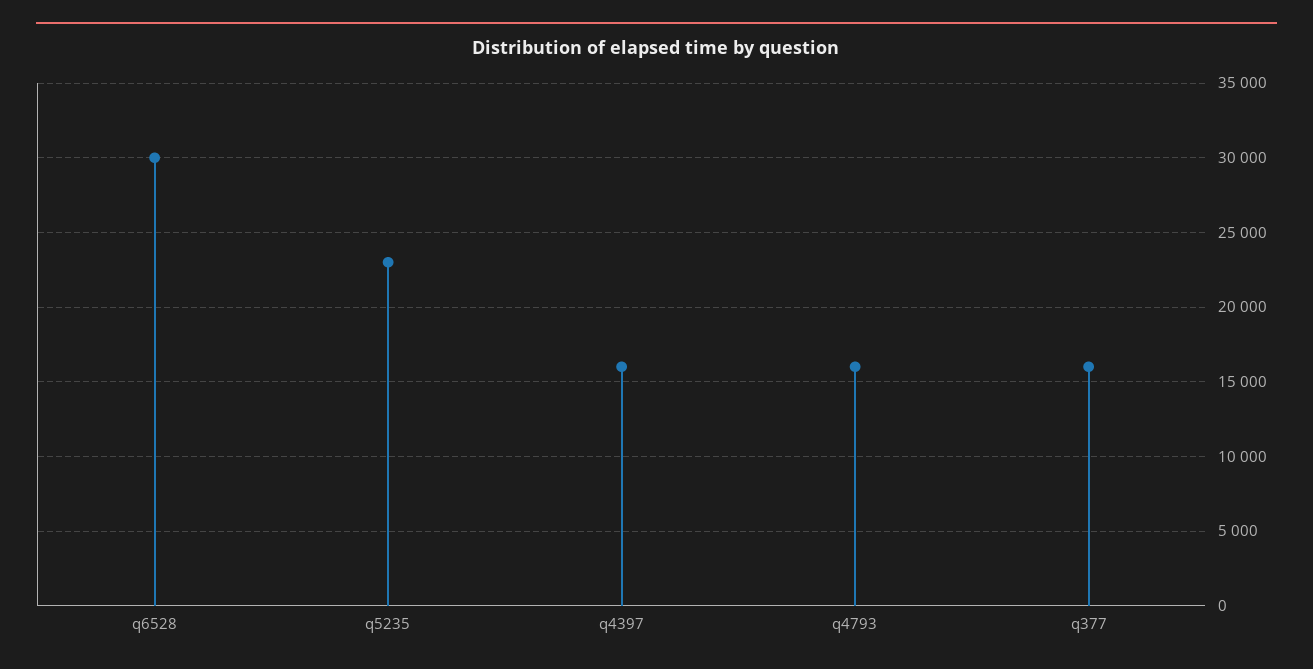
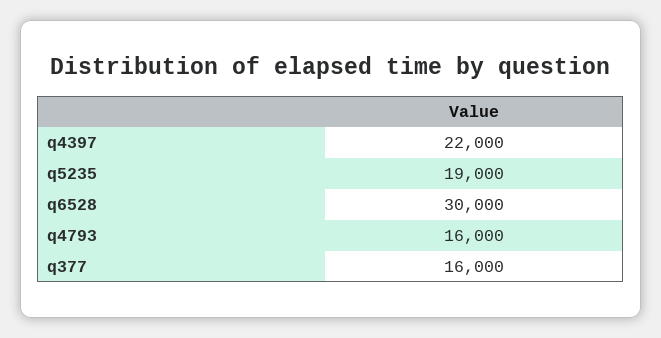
  {
    "q6528": 30000,
-   "q5235": 23000,
+   "q5235": 19000,
-   "q4397": 16000,
+   "q4397": 22000,
    "q4793": 16000,
    "q377": 16000
  }

